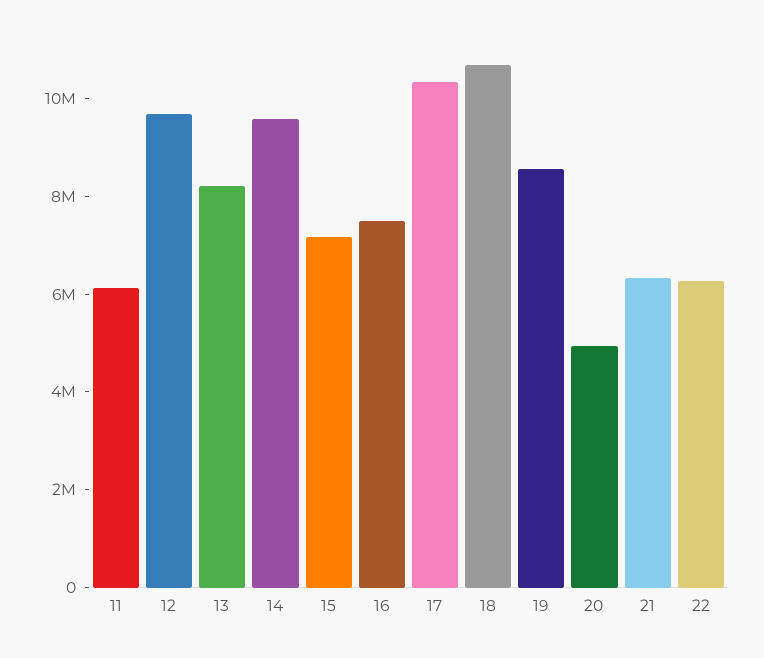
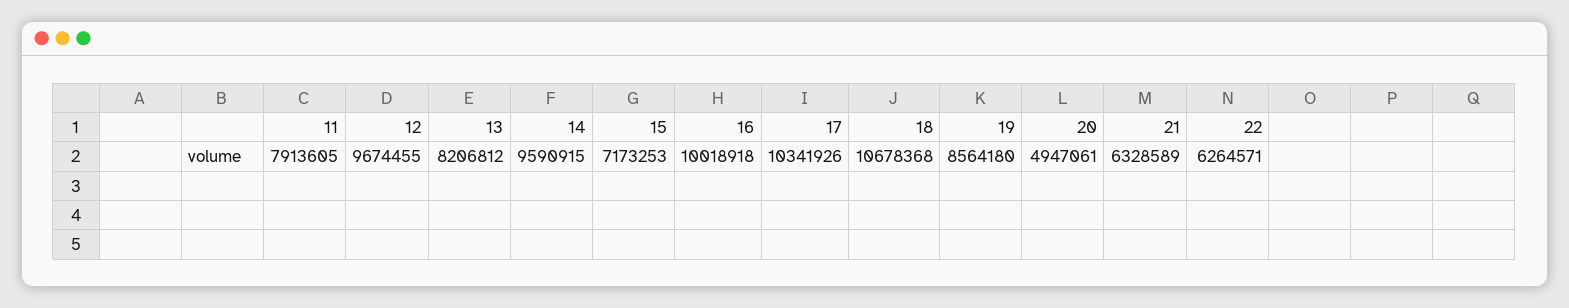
  {
-   "11": 6000000,
+   "11": 7913605,
    "12": 9674455,
    "13": 8206812,
    "14": 9590915,
    "15": 7173253,
-   "16": 7500000,
+   "16": 10018918,
    "17": 10341926,
    "18": 10678368,
    "19": 8564180,
    "20": 4947061,
    "21": 6328589,
    "22": 6264571
  }

